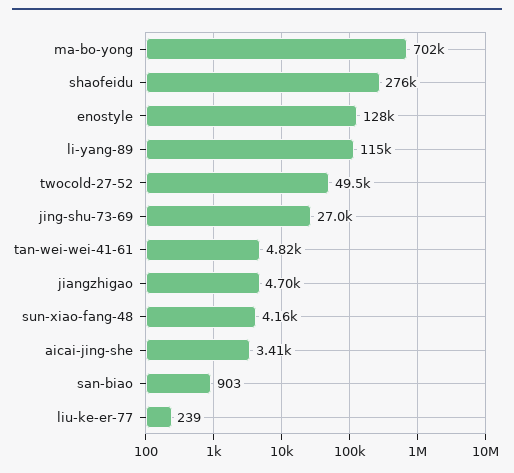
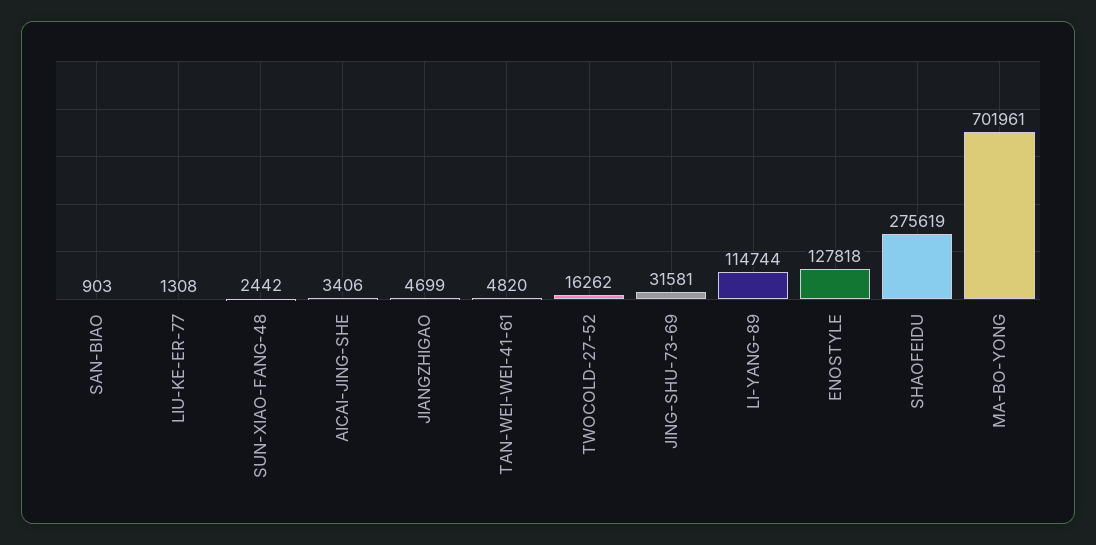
  {
    "ma-bo-yong": 701961,
    "shaofeidu": 275619,
    "enostyle": 127818,
    "li-yang-89": 114744,
-   "twocold-27-52": 49500,
+   "twocold-27-52": 16262,
-   "jing-shu-73-69": 27000,
+   "jing-shu-73-69": 31581,
    "tan-wei-wei-41-61": 4820,
    "jiangzhigao": 4699,
-   "sun-xiao-fang-48": 4160,
+   "sun-xiao-fang-48": 2442,
    "aicai-jing-she": 3406,
    "san-biao": 903,
-   "liu-ke-er-77": 239
+   "liu-ke-er-77": 1308
  }

